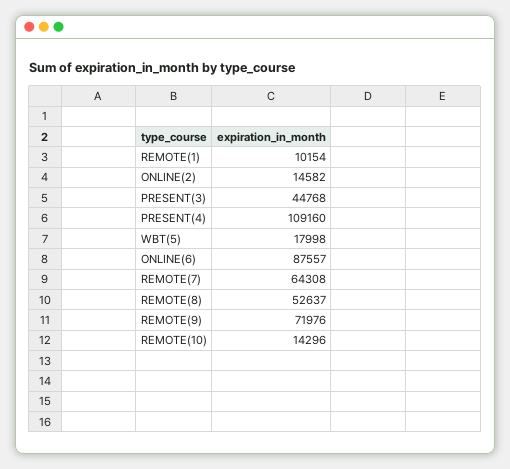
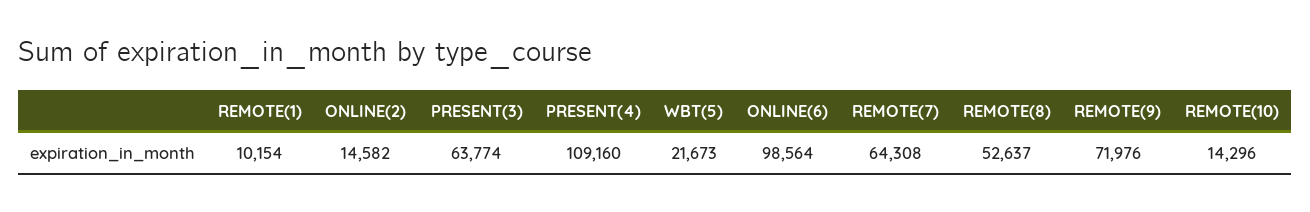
  {
    "REMOTE(1)": 10154,
    "ONLINE(2)": 14582,
-   "PRESENT(3)": 44768,
+   "PRESENT(3)": 63774,
    "PRESENT(4)": 109160,
-   "WBT(5)": 17998,
+   "WBT(5)": 21673,
-   "ONLINE(6)": 87557,
+   "ONLINE(6)": 98564,
    "REMOTE(7)": 64308,
    "REMOTE(8)": 52637,
    "REMOTE(9)": 71976,
    "REMOTE(10)": 14296
  }

